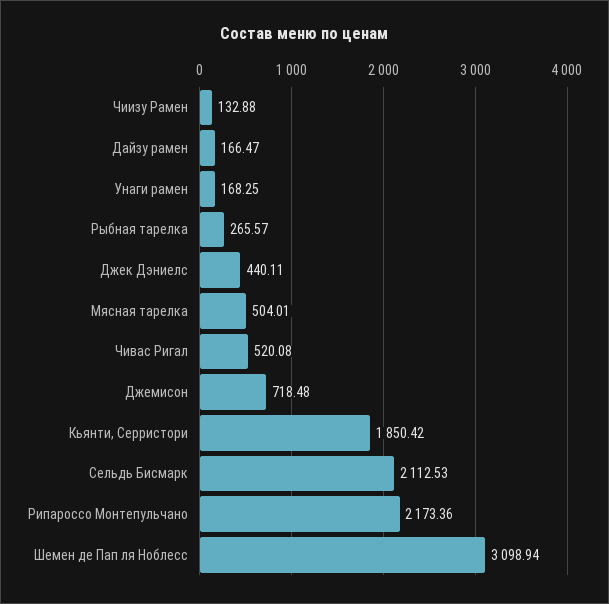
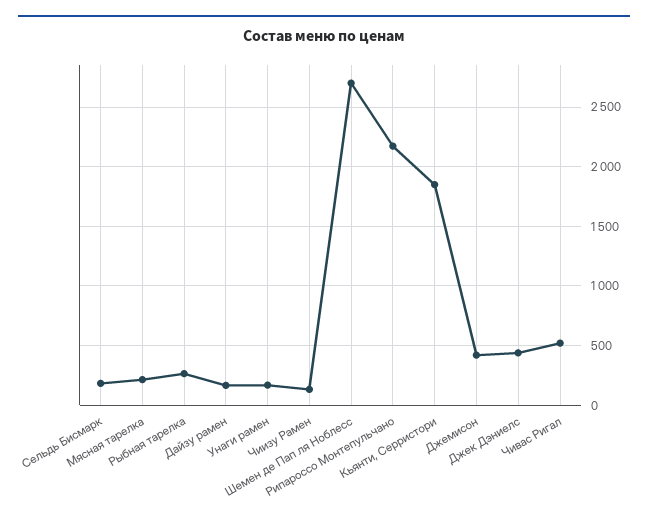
  {
    "Чиизу Рамен": 132.88,
    "Дайзу рамен": 166.47,
    "Унаги рамен": 168.25,
    "Рыбная тарелка": 265.57,
    "Джек Дэниелс": 440.11,
-   "Мясная тарелка": 504.01,
+   "Мясная тарелка": 200,
    "Чивас Ригал": 520.08,
-   "Джемисон": 718.48,
+   "Джемисон": 400,
    "Кьянти, Серристори": 1850.42,
-   "Сельдь Бисмарк": 2112.53,
+   "Сельдь Бисмарк": 200,
    "Рипароссо Монтепульчано": 2173.36,
-   "Шемен де Пап ля Ноблесс": 3098.94
+   "Шемен де Пап ля Ноблесс": 2700
  }

